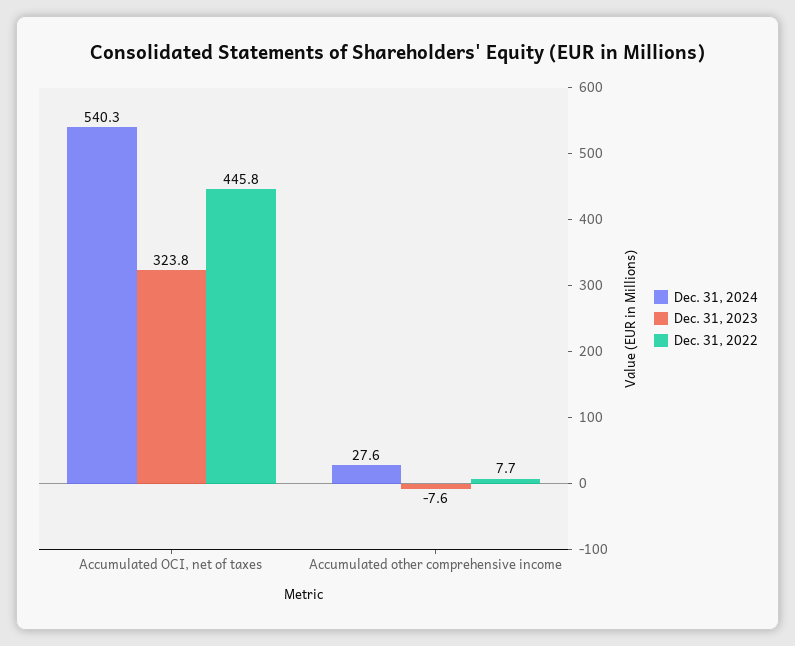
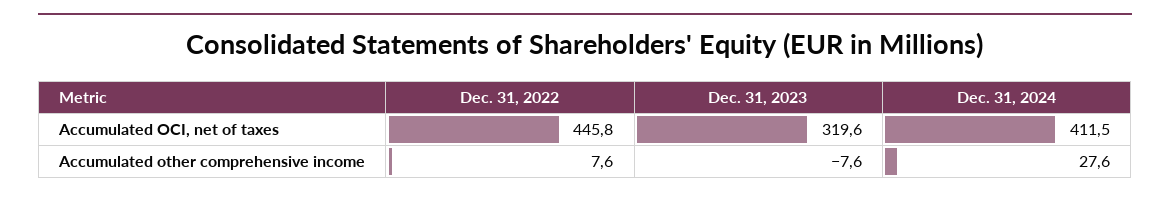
  {
    "Dec. 31, 2024": {
-     "Accumulated OCI, net of taxes": 540.3,
+     "Accumulated OCI, net of taxes": 411.5,
      "Accumulated other comprehensive income": 27.6
    },
    "Dec. 31, 2023": {
-     "Accumulated OCI, net of taxes": 323.8,
+     "Accumulated OCI, net of taxes": 319.6,
      "Accumulated other comprehensive income": -7.6
    },
    "Dec. 31, 2022": {
      "Accumulated OCI, net of taxes": 445.8,
-     "Accumulated other comprehensive income": 7.7
+     "Accumulated other comprehensive income": 7.6
    }
  }

